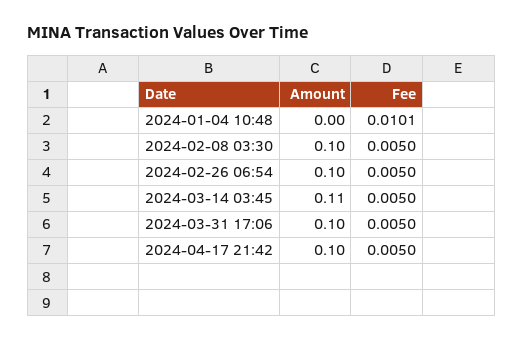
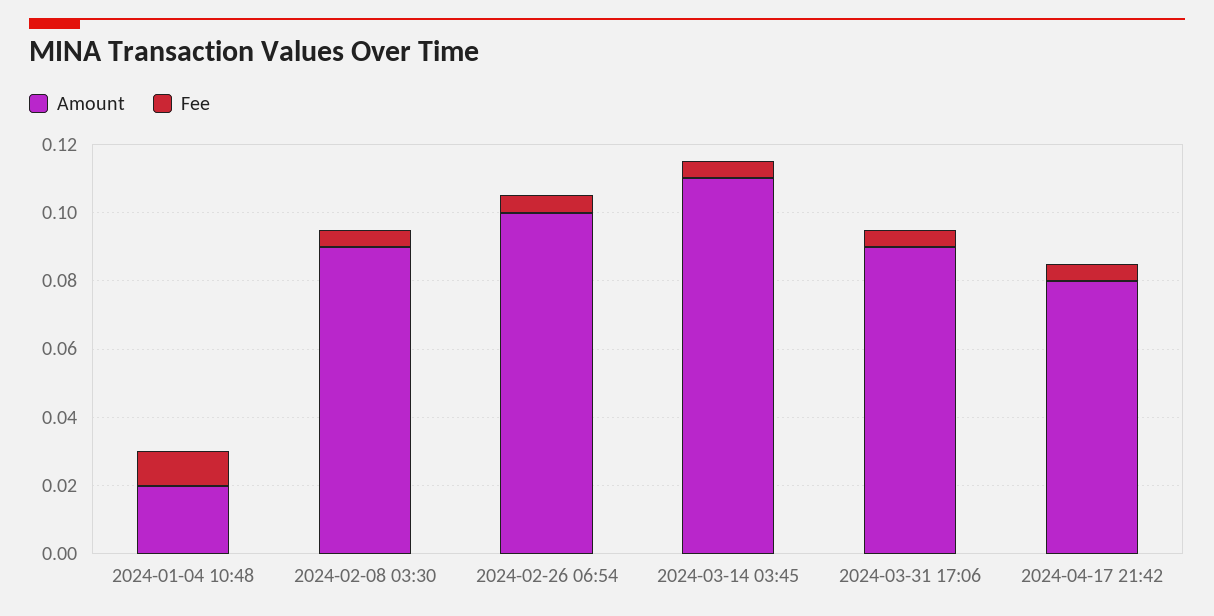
  {
    "Amount": {
-     "2024-01-04 10:48": 0,
+     "2024-01-04 10:48": 0.02,
-     "2024-02-08 03:30": 0.1,
+     "2024-02-08 03:30": 0.09,
      "2024-02-26 06:54": 0.1,
      "2024-03-14 03:45": 0.11,
-     "2024-03-31 17:06": 0.1,
+     "2024-03-31 17:06": 0.09,
-     "2024-04-17 21:42": 0.1
+     "2024-04-17 21:42": 0.08
    },
    "Fee": {
      "2024-01-04 10:48": 0.0101,
      "2024-02-08 03:30": 0.005,
      "2024-02-26 06:54": 0.005,
      "2024-03-14 03:45": 0.005,
      "2024-03-31 17:06": 0.005,
      "2024-04-17 21:42": 0.005
    }
  }

